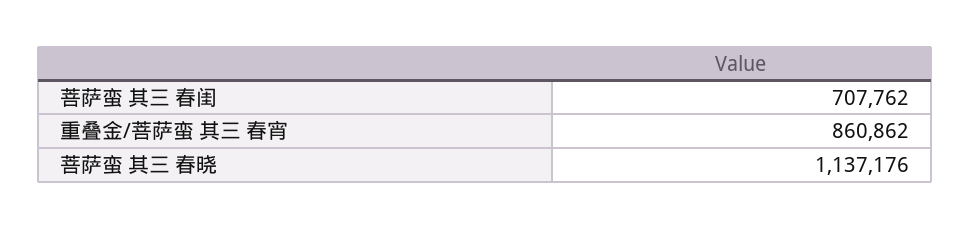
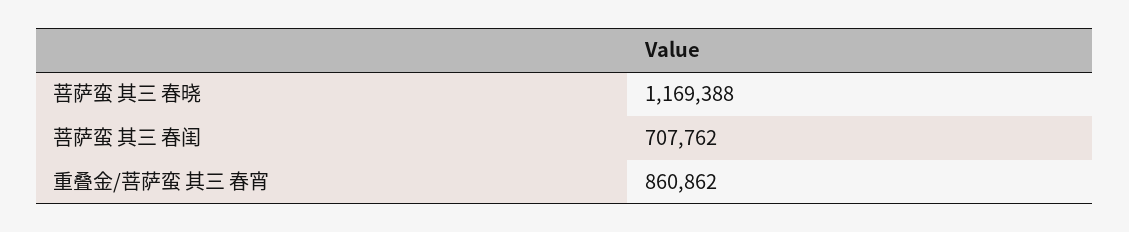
  {
    "菩萨蛮 其三 春闺": 707762,
    "重叠金/菩萨蛮 其三 春宵": 860862,
-   "菩萨蛮 其三 春晓": 1137176
+   "菩萨蛮 其三 春晓": 1169388
  }

